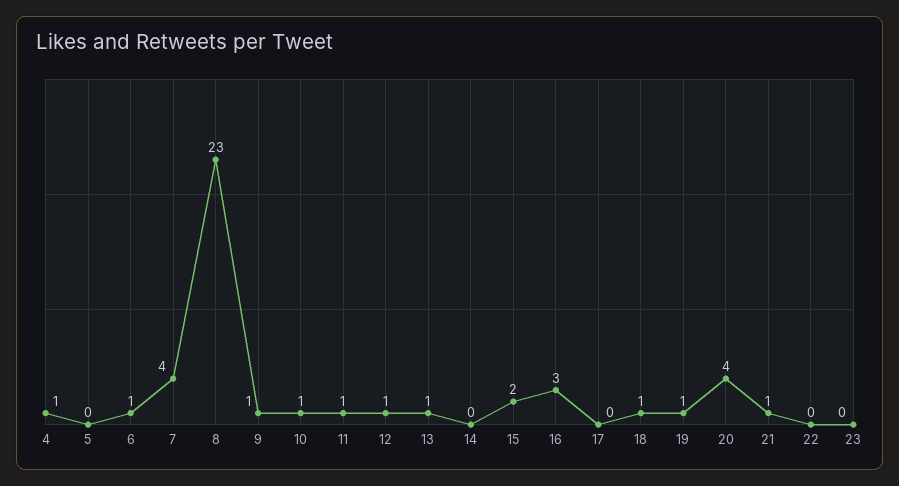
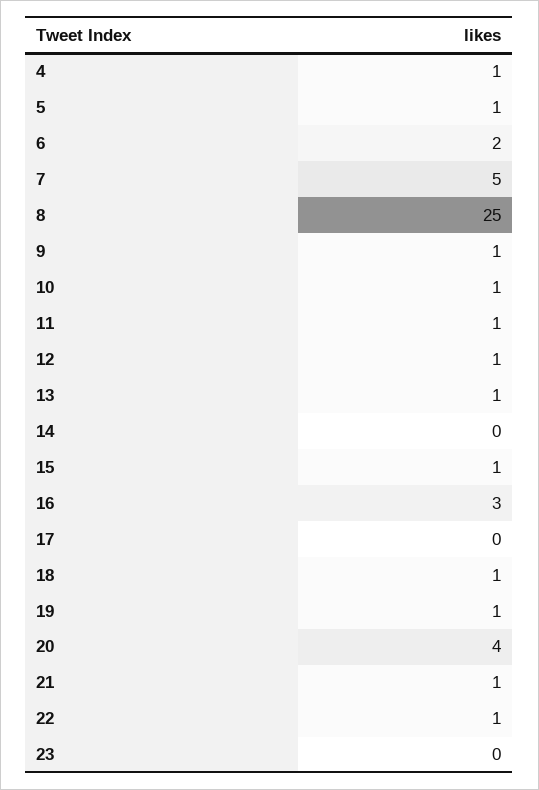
  {
    "4": 1,
-   "5": 0,
+   "5": 1,
-   "6": 1,
+   "6": 2,
-   "7": 4,
+   "7": 5,
-   "8": 23,
+   "8": 25,
    "9": 1,
    "10": 1,
    "11": 1,
    "12": 1,
    "13": 1,
    "14": 0,
-   "15": 2,
+   "15": 1,
    "16": 3,
    "17": 0,
    "18": 1,
    "19": 1,
    "20": 4,
    "21": 1,
-   "22": 0,
+   "22": 1,
    "23": 0
  }

